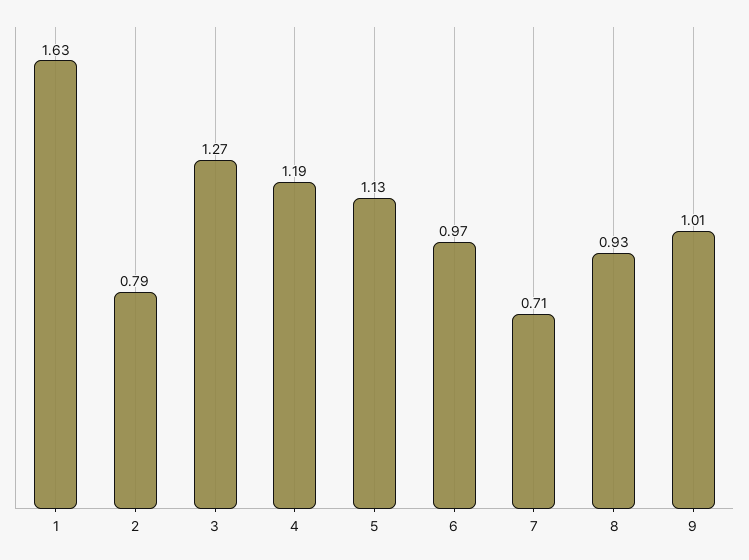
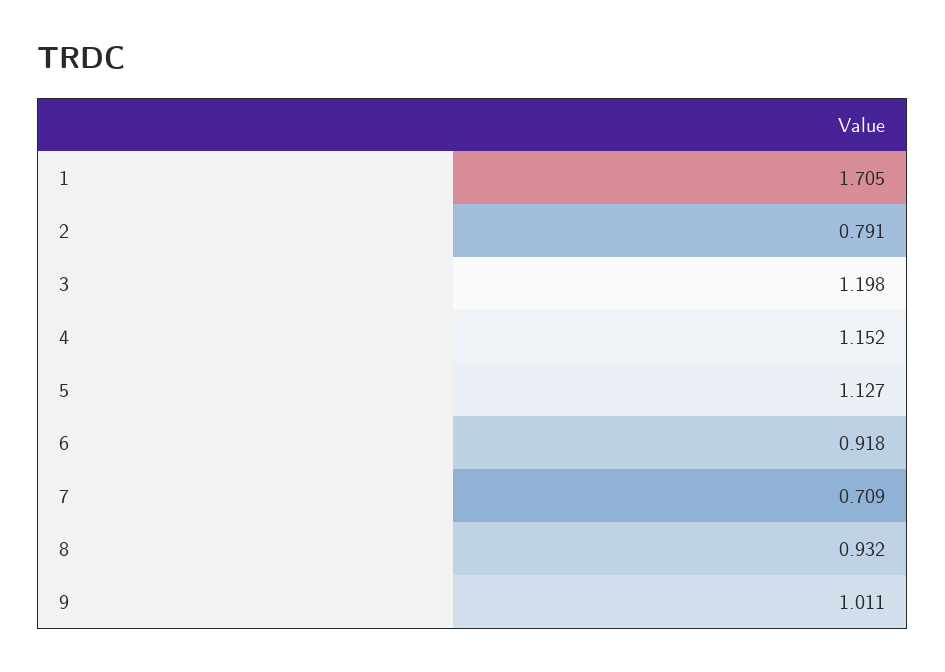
  {
-   "1": 1.63,
+   "1": 1.705,
    "2": 0.791,
-   "3": 1.27,
+   "3": 1.198,
-   "4": 1.19,
+   "4": 1.152,
    "5": 1.127,
-   "6": 0.97,
+   "6": 0.918,
    "7": 0.709,
    "8": 0.932,
    "9": 1.011
  }

